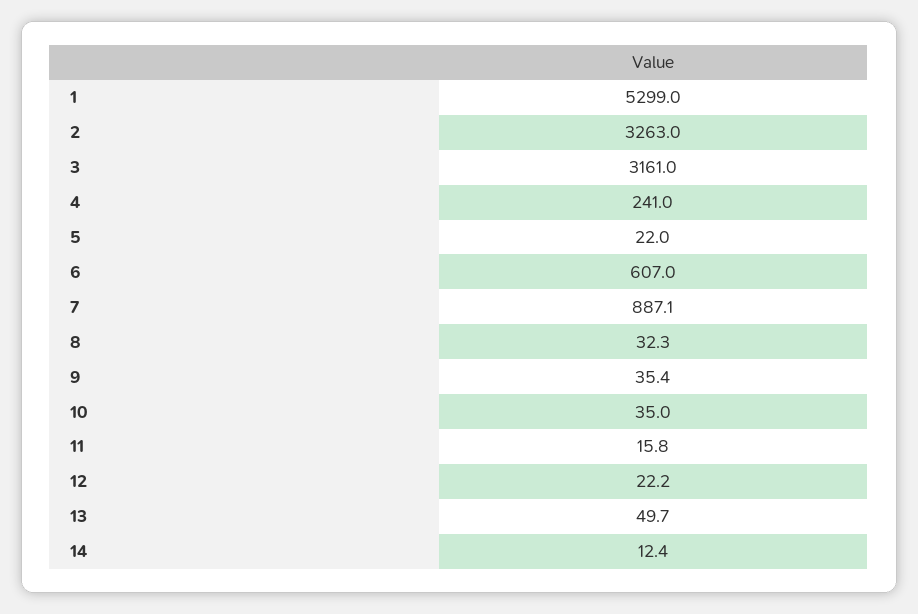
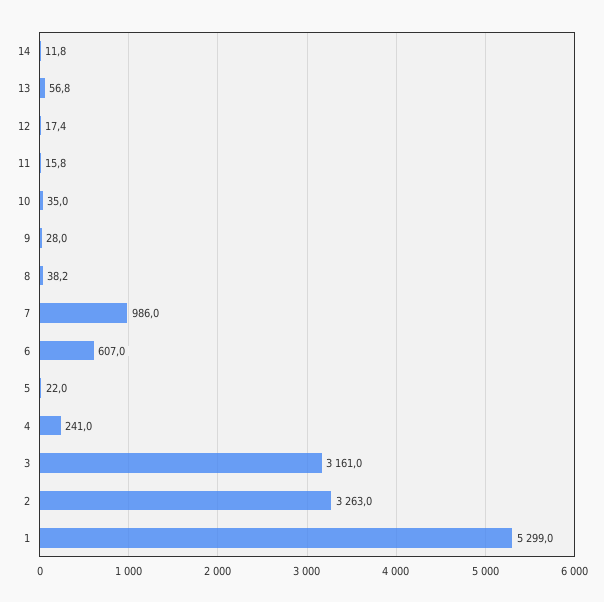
  {
    "1": 5299,
    "2": 3263,
    "3": 3161,
    "4": 241,
    "5": 22,
    "6": 607,
-   "7": 887.1,
+   "7": 986,
-   "8": 32.3,
+   "8": 38.2,
-   "9": 35.4,
+   "9": 28,
    "10": 35,
    "11": 15.8,
-   "12": 22.2,
+   "12": 17.4,
-   "13": 49.7,
+   "13": 56.8,
-   "14": 12.4
+   "14": 11.8
  }

